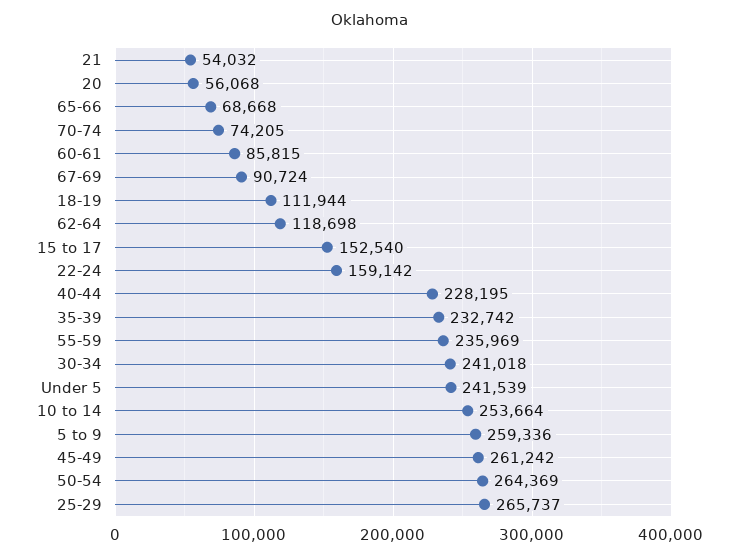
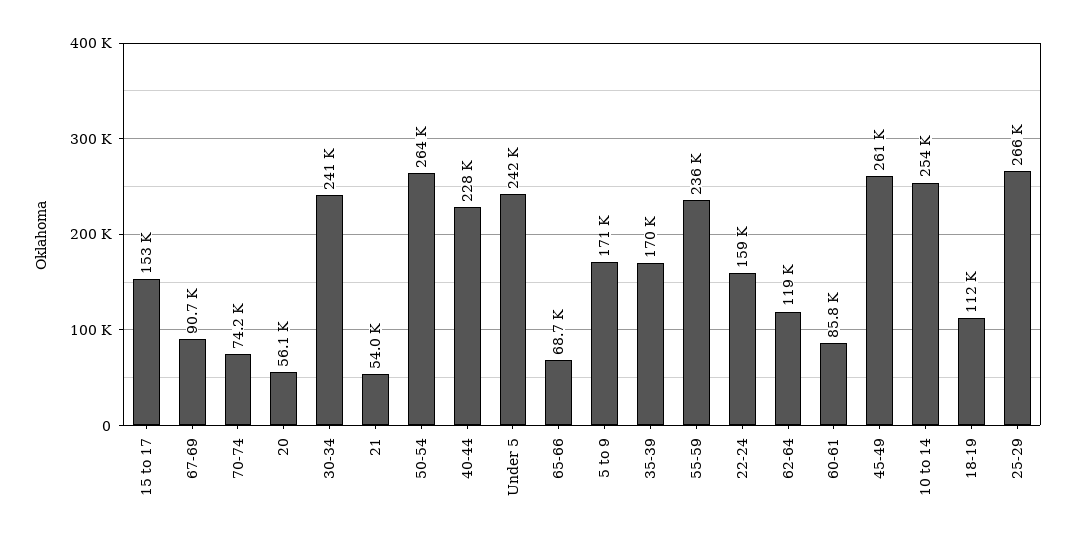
  {
    "21": 54032,
    "20": 56068,
    "65-66": 68668,
    "70-74": 74205,
    "60-61": 85815,
    "67-69": 90724,
    "18-19": 111944,
    "62-64": 118698,
    "15 to 17": 152540,
    "22-24": 159142,
    "40-44": 228195,
-   "35-39": 232742,
+   "35-39": 170000,
    "55-59": 235969,
    "30-34": 241018,
    "Under 5": 241539,
    "10 to 14": 253664,
-   "5 to 9": 259336,
+   "5 to 9": 171000,
    "45-49": 261242,
    "50-54": 264369,
    "25-29": 265737
  }

